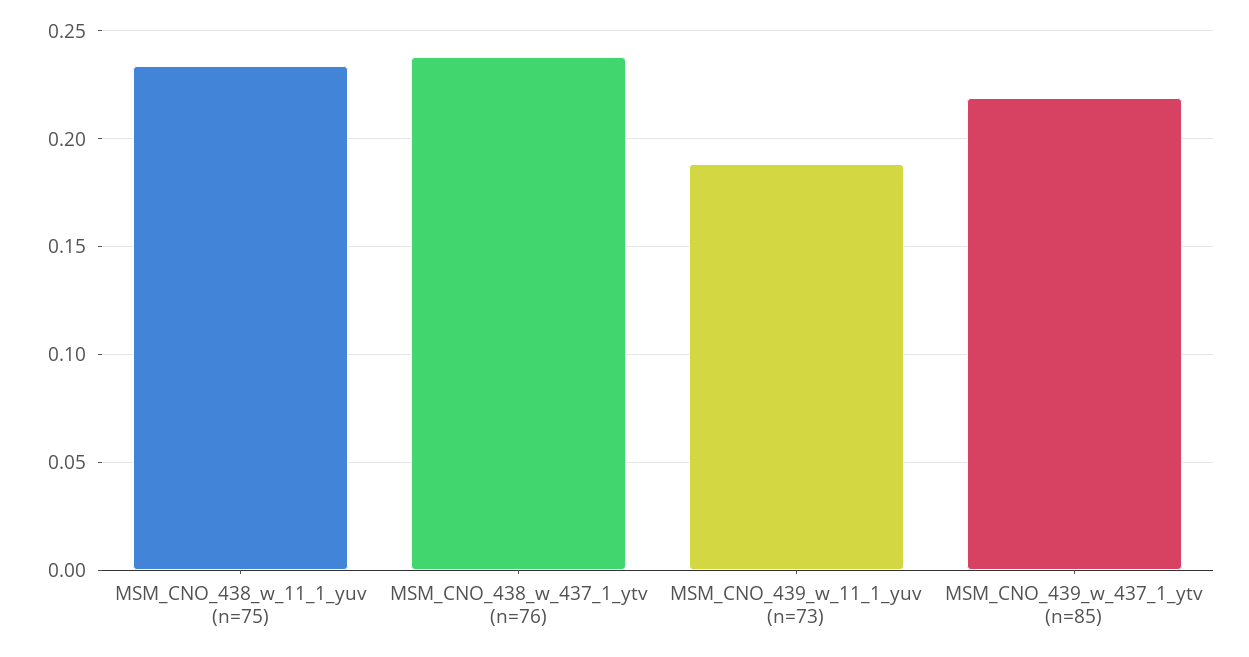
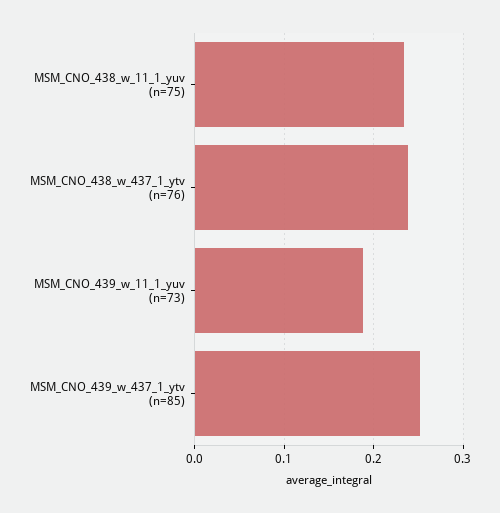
  {
    "MSM_CNO_438_w_11_1_yuv (n=75)": 0.235,
    "MSM_CNO_438_w_437_1_ytv (n=76)": 0.24,
    "MSM_CNO_439_w_11_1_yuv (n=73)": 0.19,
-   "MSM_CNO_439_w_437_1_ytv (n=85)": 0.22
+   "MSM_CNO_439_w_437_1_ytv (n=85)": 0.25
  }

